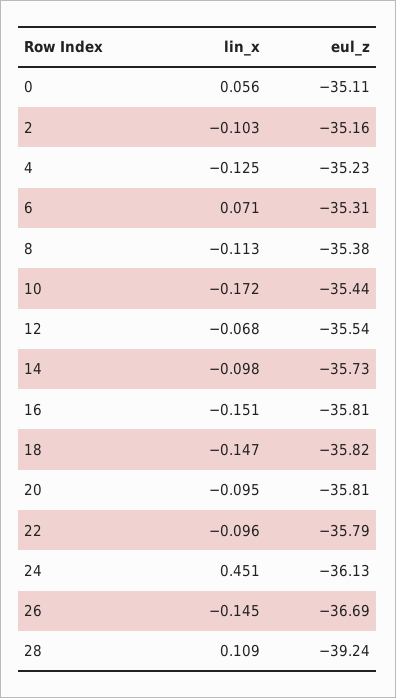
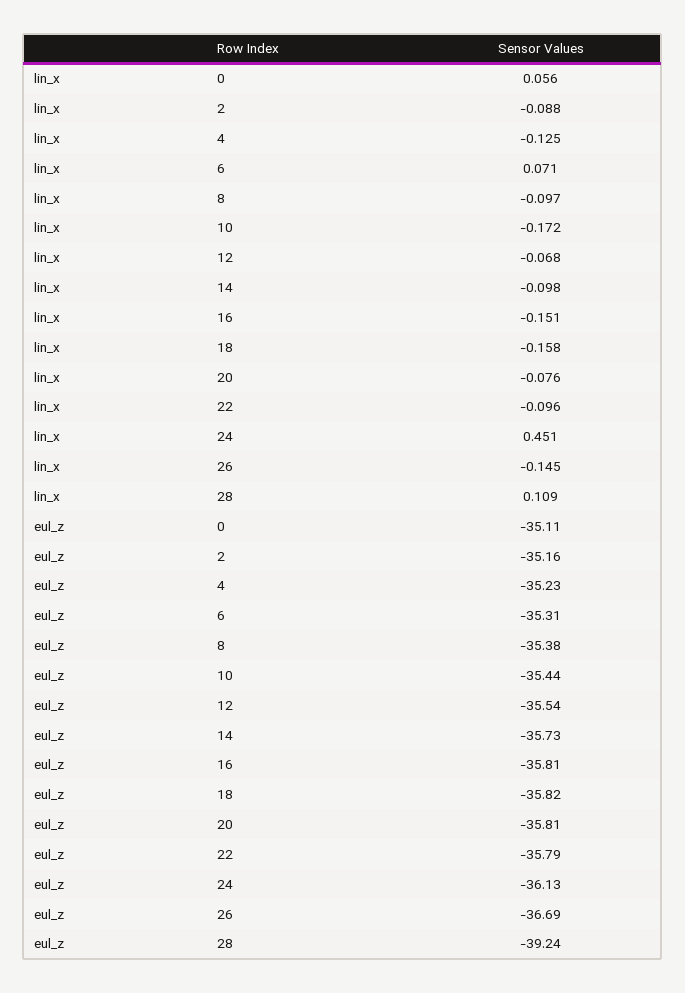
  {
    "lin_x": {
      "0": 0.056,
-     "2": -0.103,
+     "2": -0.088,
      "4": -0.125,
      "6": 0.071,
-     "8": -0.113,
+     "8": -0.097,
      "10": -0.172,
      "12": -0.068,
      "14": -0.098,
      "16": -0.151,
-     "18": -0.147,
+     "18": -0.158,
-     "20": -0.095,
+     "20": -0.076,
      "22": -0.096,
      "24": 0.451,
      "26": -0.145,
      "28": 0.109
    },
    "eul_z": {
      "0": -35.11,
      "2": -35.16,
      "4": -35.23,
      "6": -35.31,
      "8": -35.38,
      "10": -35.44,
      "12": -35.54,
      "14": -35.73,
      "16": -35.81,
      "18": -35.82,
      "20": -35.81,
      "22": -35.79,
      "24": -36.13,
      "26": -36.69,
      "28": -39.24
    }
  }

